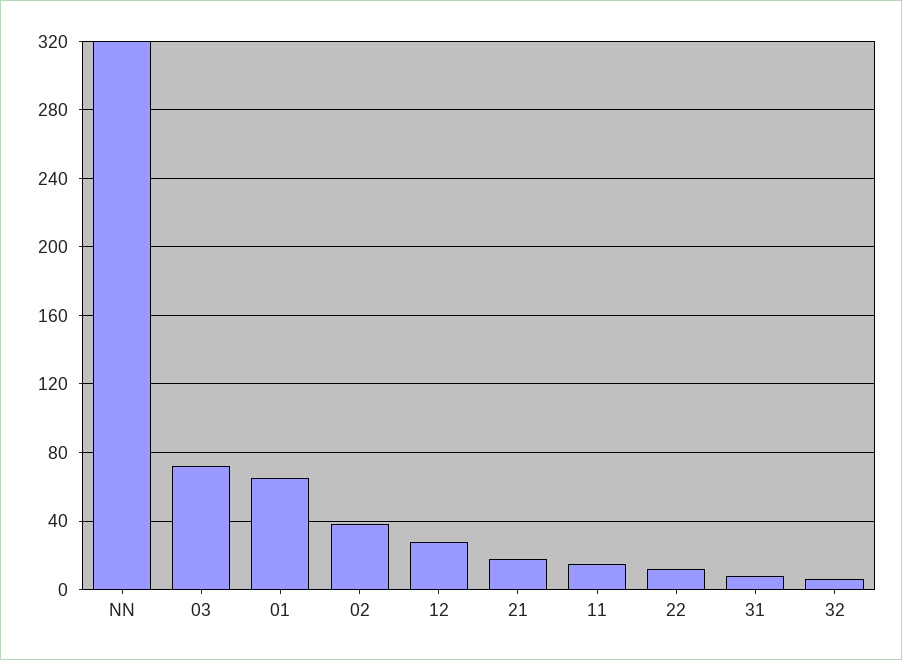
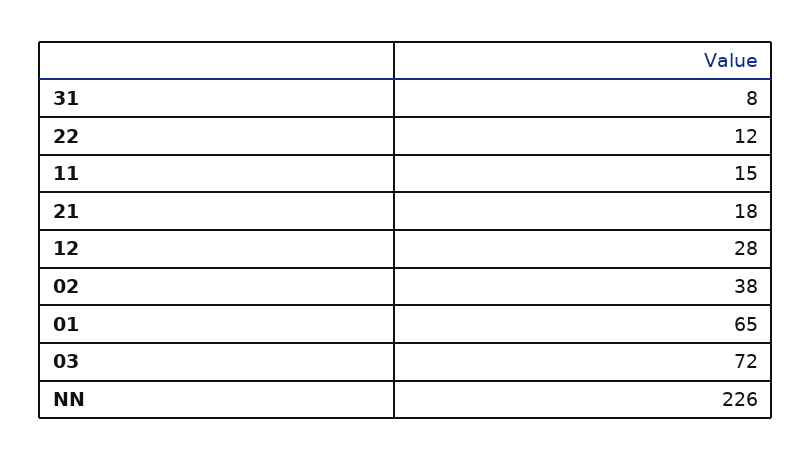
  {
-   "NN": 320,
+   "NN": 226,
    "03": 72,
    "01": 65,
    "02": 38,
    "12": 28,
    "21": 18,
    "11": 15,
    "22": 12,
-   "31": 8,
+   "31": 8
-   "32": 5
  }

